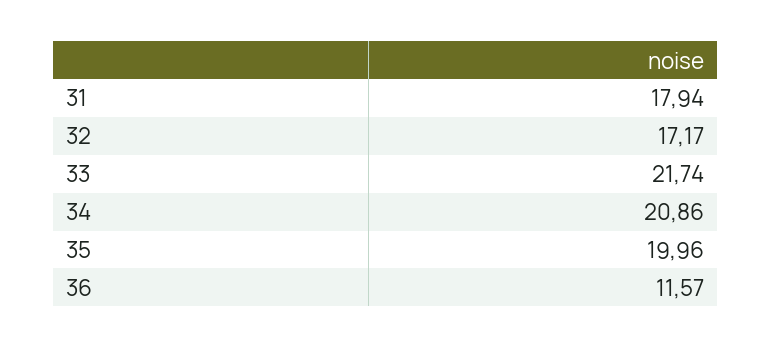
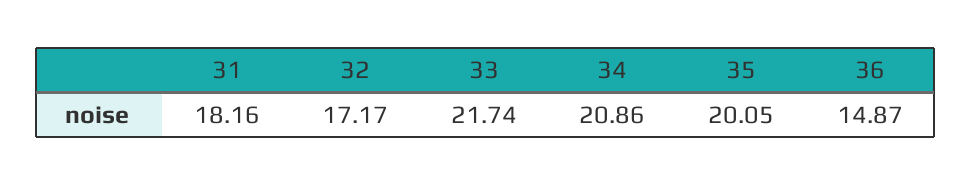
  {
-   "31": 17.94,
+   "31": 18.16,
    "32": 17.17,
    "33": 21.74,
    "34": 20.86,
-   "35": 19.96,
+   "35": 20.05,
-   "36": 11.57
+   "36": 14.87
  }

